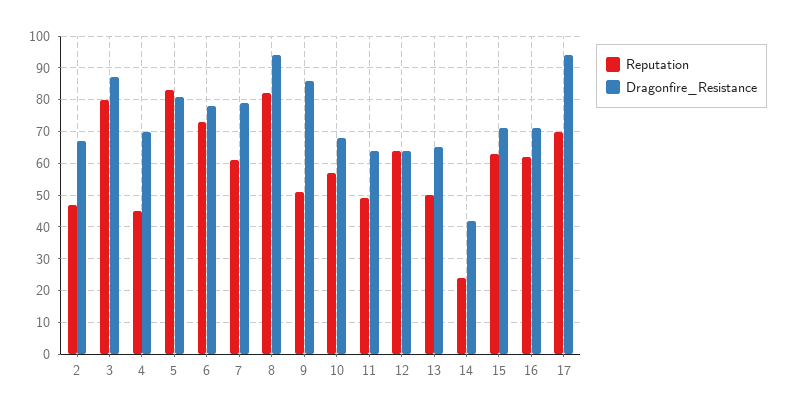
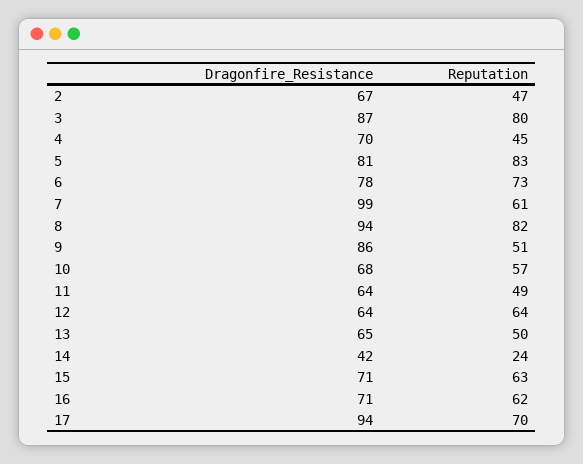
  {
    "Reputation": {
      "2": 47,
      "3": 80,
      "4": 45,
      "5": 83,
      "6": 73,
      "7": 61,
      "8": 82,
      "9": 51,
      "10": 57,
      "11": 49,
      "12": 64,
      "13": 50,
      "14": 24,
      "15": 63,
      "16": 62,
      "17": 70
    },
    "Dragonfire_Resistance": {
      "2": 67,
      "3": 87,
      "4": 70,
      "5": 81,
      "6": 78,
-     "7": 80,
+     "7": 99,
      "8": 94,
      "9": 86,
      "10": 68,
      "11": 64,
      "12": 64,
      "13": 65,
      "14": 42,
      "15": 71,
      "16": 71,
      "17": 94
    }
  }

